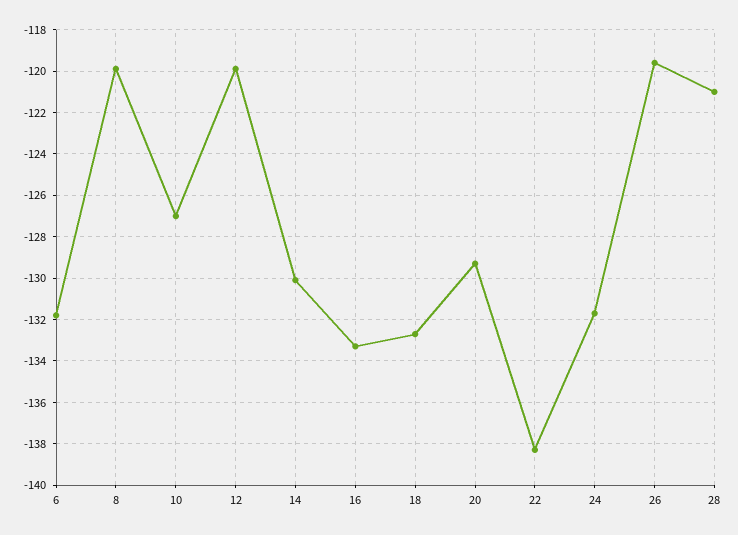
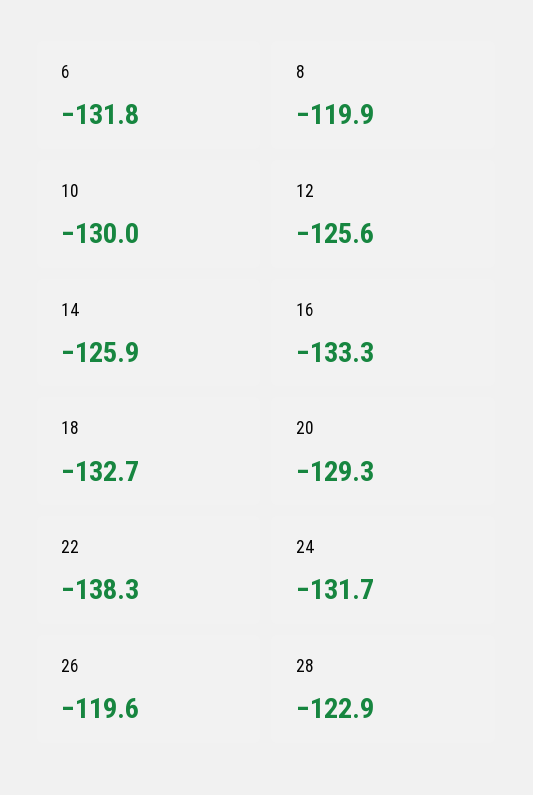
  {
    "6": -131.8,
    "8": -119.9,
-   "10": -127,
+   "10": -130,
-   "12": -120,
+   "12": -125.6,
-   "14": -130,
+   "14": -125.9,
    "16": -133.3,
    "18": -132.7,
    "20": -129.3,
    "22": -138.3,
    "24": -131.7,
    "26": -119.6,
-   "28": -121
+   "28": -122.9
  }

